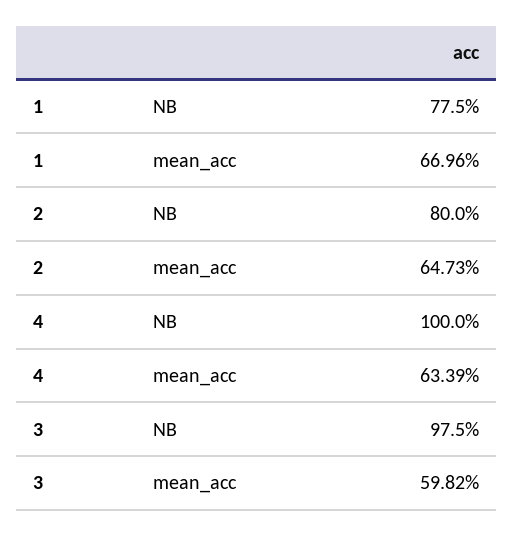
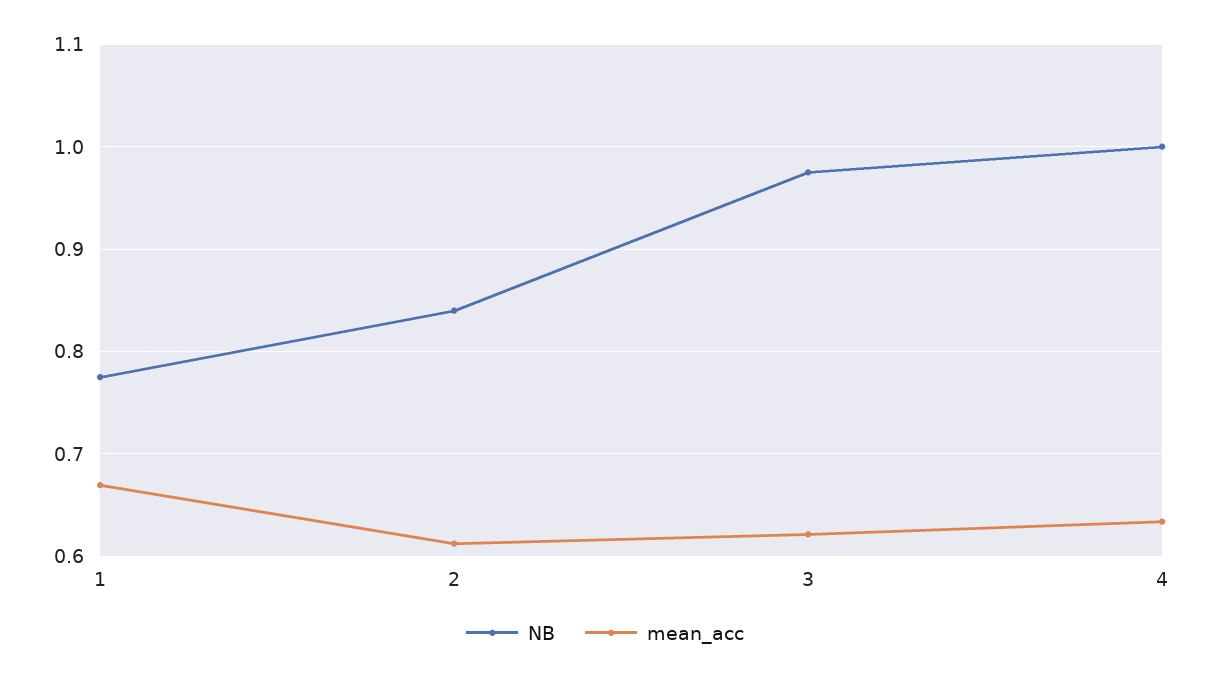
  {
    "NB": {
      "1": 0.775,
-     "2": 0.8,
+     "2": 0.84,
      "4": 1,
      "3": 0.975
    },
    "mean_acc": {
      "1": 0.6696,
-     "2": 0.6473,
+     "2": 0.61,
      "4": 0.6339,
-     "3": 0.5982
+     "3": 0.62
    }
  }

